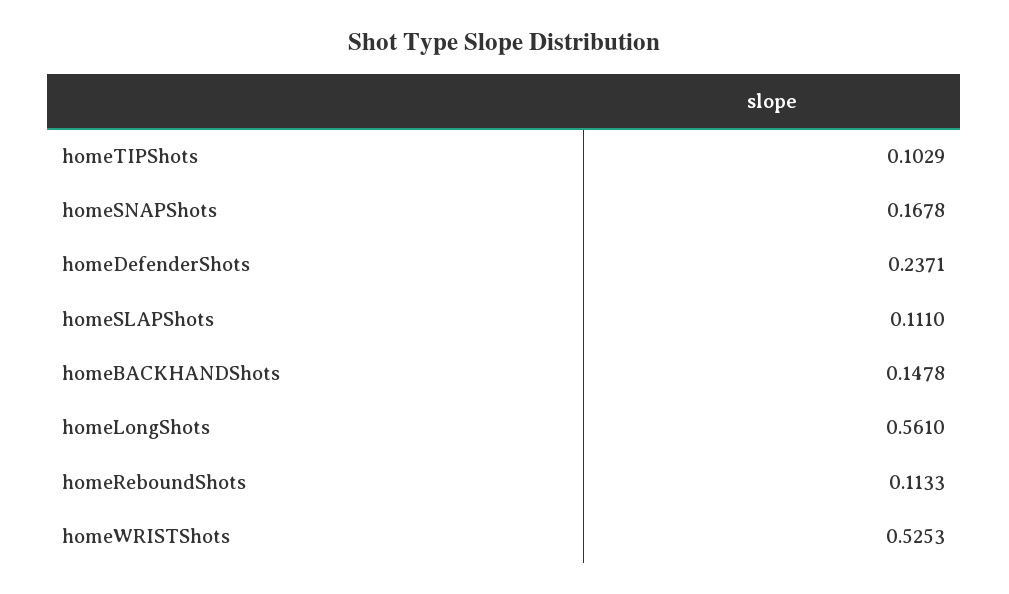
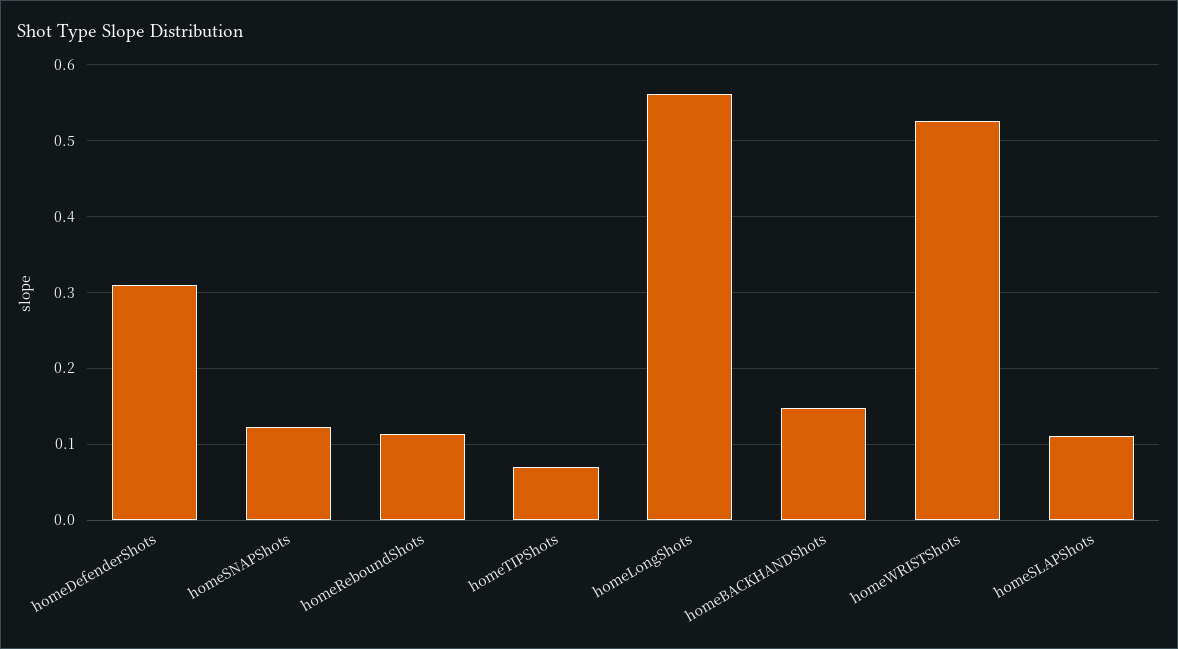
  {
-   "homeTIPShots": 0.1029,
+   "homeTIPShots": 0.07,
-   "homeSNAPShots": 0.1678,
+   "homeSNAPShots": 0.12,
-   "homeDefenderShots": 0.2371,
+   "homeDefenderShots": 0.31,
    "homeSLAPShots": 0.111,
    "homeBACKHANDShots": 0.1478,
    "homeLongShots": 0.561,
    "homeReboundShots": 0.1133,
    "homeWRISTShots": 0.5253
  }

